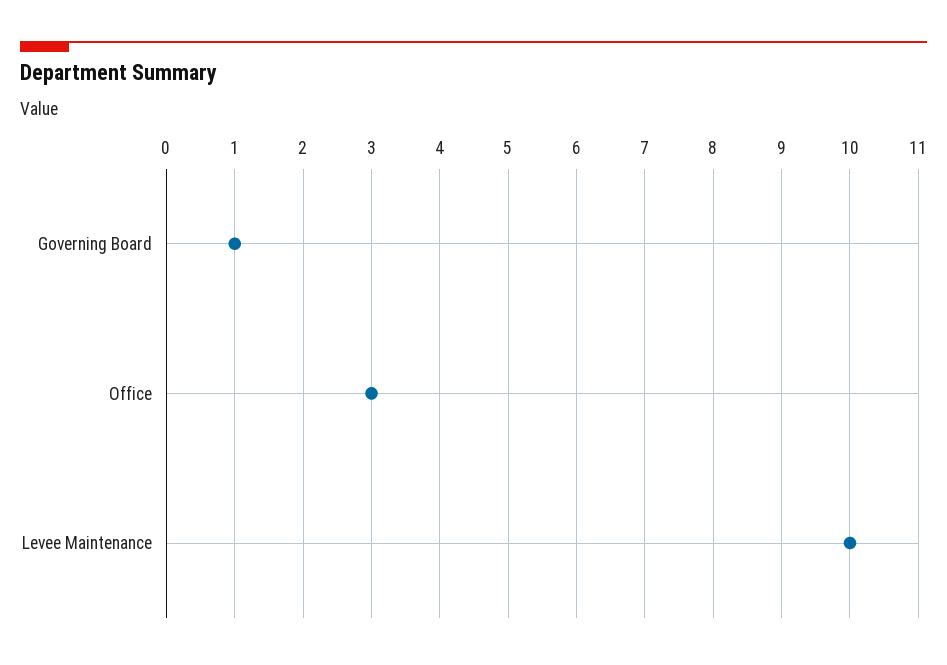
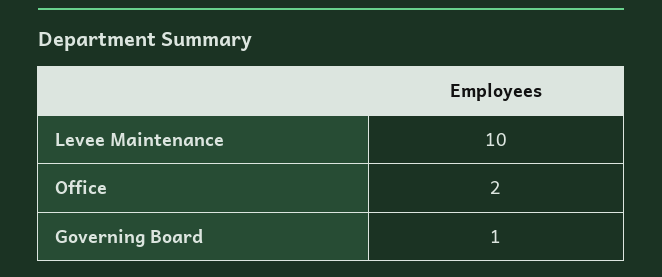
  {
    "Governing Board": 1,
-   "Office": 3,
+   "Office": 2,
    "Levee Maintenance": 10
  }

